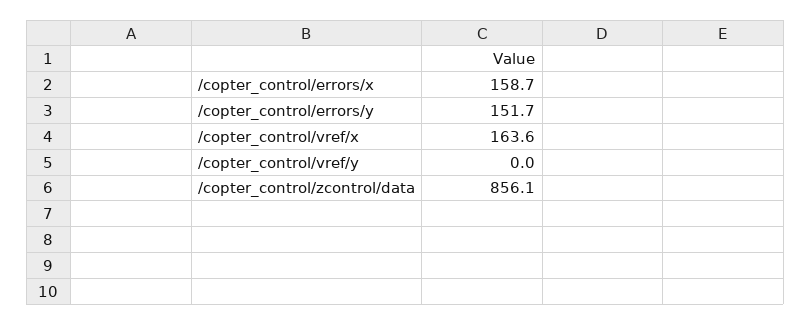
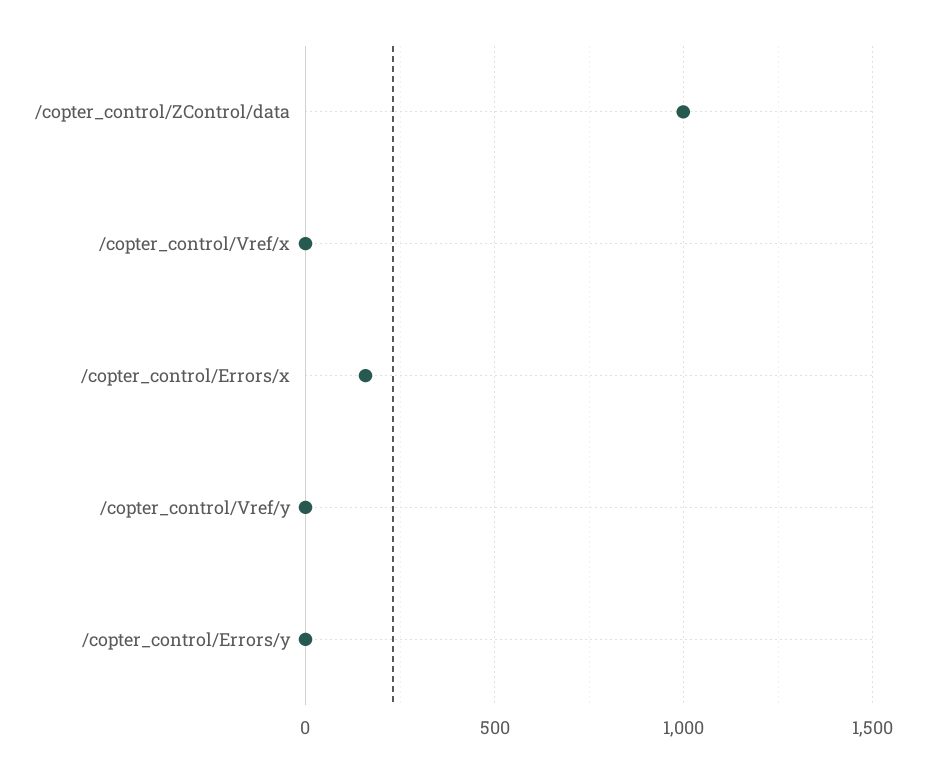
  {
    "/copter_control/errors/x": 158.7,
-   "/copter_control/errors/y": 151.7,
+   "/copter_control/errors/y": 0,
-   "/copter_control/vref/x": 163.6,
+   "/copter_control/vref/x": 0,
    "/copter_control/vref/y": 0,
-   "/copter_control/zcontrol/data": 856.1
+   "/copter_control/zcontrol/data": 1000
  }

